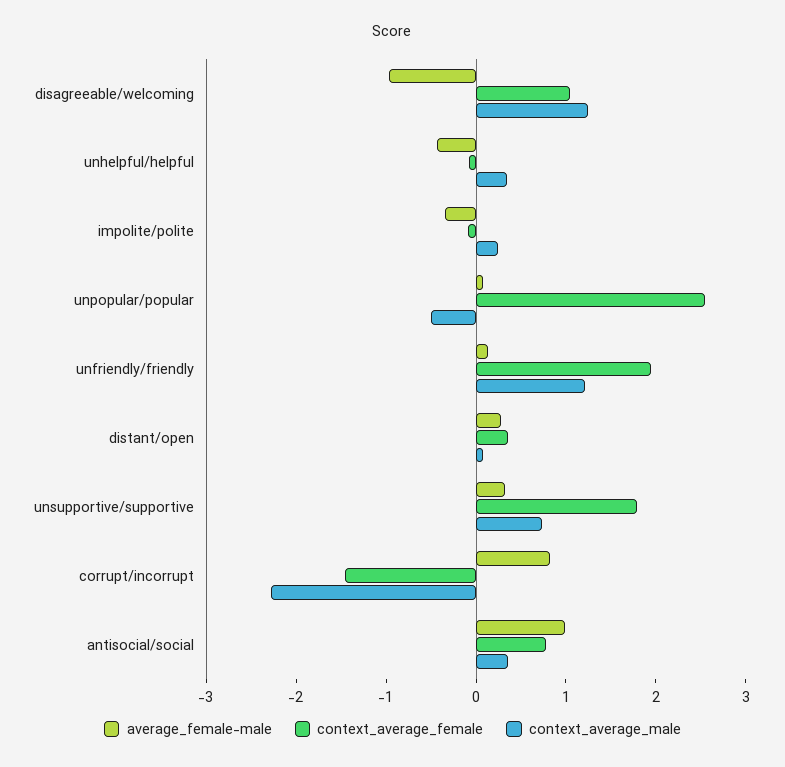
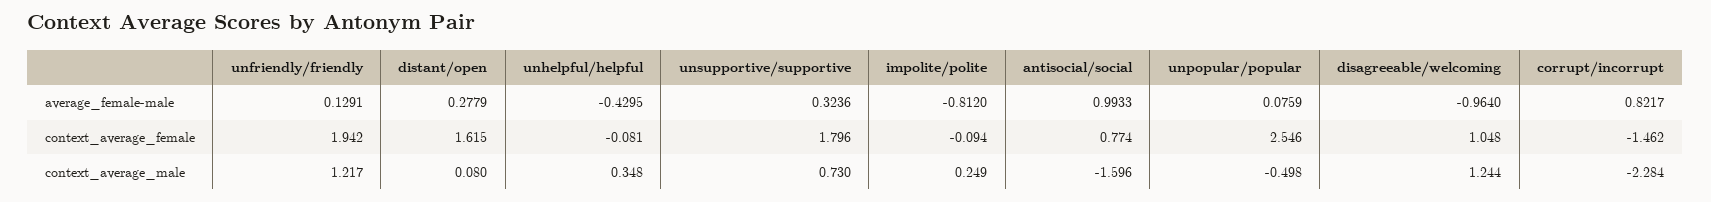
  {
    "average_female-male": {
      "disagreeable/welcoming": -0.964,
      "unhelpful/helpful": -0.4295,
-     "impolite/polite": -0.4,
+     "impolite/polite": -0.812,
      "unpopular/popular": 0.0759,
      "unfriendly/friendly": 0.1291,
      "distant/open": 0.2779,
      "unsupportive/supportive": 0.3236,
      "corrupt/incorrupt": 0.8217,
      "antisocial/social": 0.9933
    },
    "context_average_female": {
      "disagreeable/welcoming": 1.048,
      "unhelpful/helpful": -0.081,
      "impolite/polite": -0.094,
      "unpopular/popular": 2.546,
      "unfriendly/friendly": 1.942,
-     "distant/open": 0.4,
+     "distant/open": 1.615,
      "unsupportive/supportive": 1.796,
      "corrupt/incorrupt": -1.462,
      "antisocial/social": 0.774
    },
    "context_average_male": {
      "disagreeable/welcoming": 1.244,
      "unhelpful/helpful": 0.348,
      "impolite/polite": 0.249,
      "unpopular/popular": -0.498,
      "unfriendly/friendly": 1.217,
      "distant/open": 0.08,
      "unsupportive/supportive": 0.73,
      "corrupt/incorrupt": -2.284,
-     "antisocial/social": 0.4
+     "antisocial/social": -1.596
    }
  }

